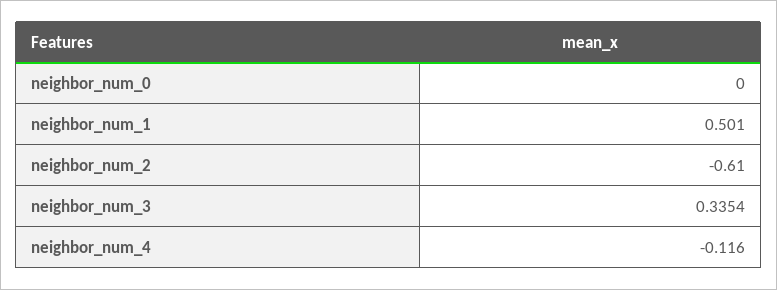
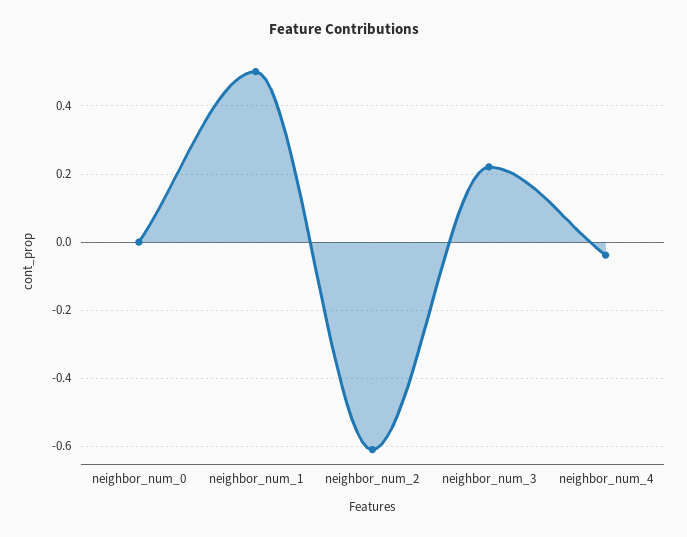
  {
    "neighbor_num_0": 0,
    "neighbor_num_1": 0.501,
    "neighbor_num_2": -0.61,
-   "neighbor_num_3": 0.3354,
+   "neighbor_num_3": 0.22,
-   "neighbor_num_4": -0.116
+   "neighbor_num_4": -0.04
  }

